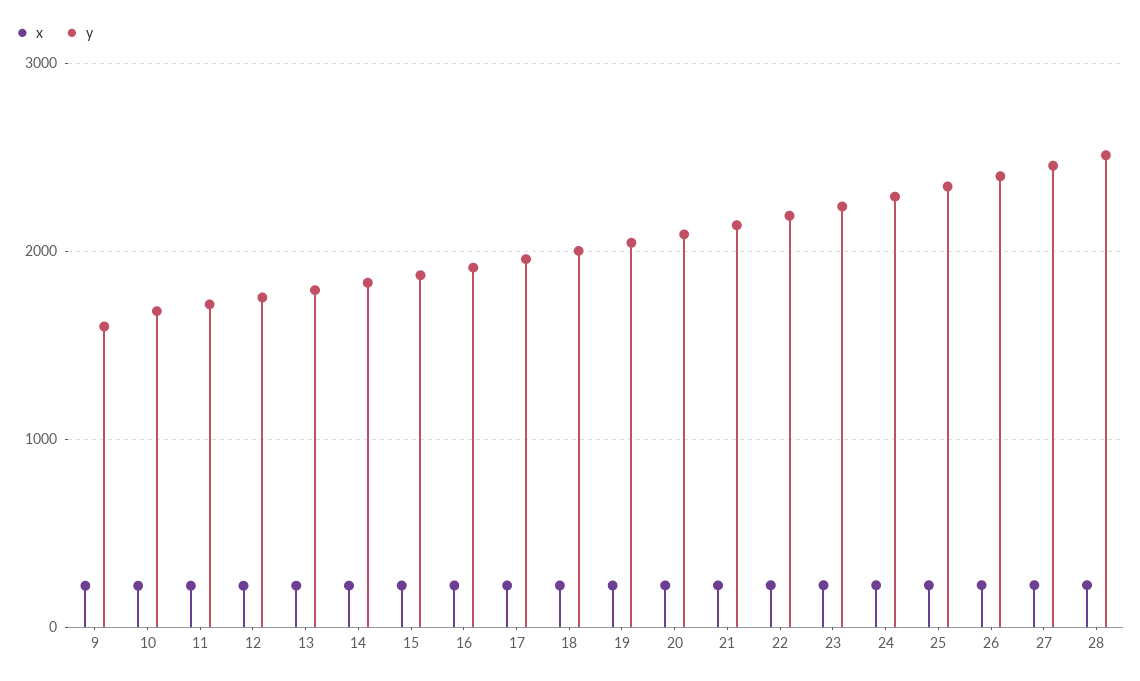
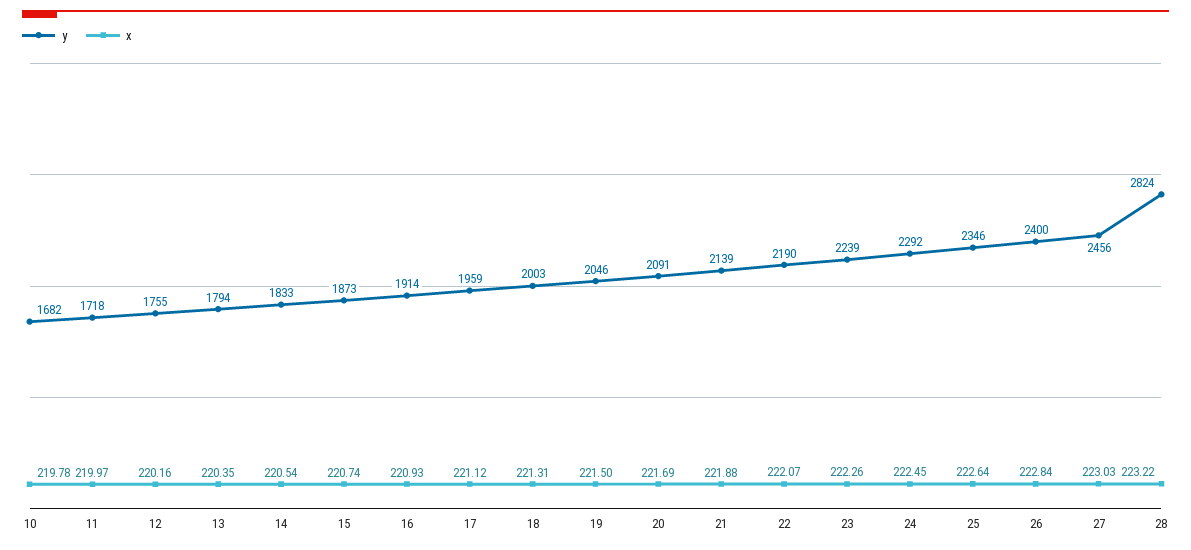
  {
    "x": {
-     "9": 200,
      "10": 219.78,
      "11": 219.97,
      "12": 220.16,
      "13": 220.35,
      "14": 220.54,
      "15": 220.74,
      "16": 220.93,
      "17": 221.12,
      "18": 221.31,
      "19": 221.5,
      "20": 221.69,
      "21": 221.88,
      "22": 222.07,
      "23": 222.26,
      "24": 222.45,
      "25": 222.64,
      "26": 222.84,
      "27": 223.03,
      "28": 223.22
    },
    "y": {
-     "9": 1600,
      "10": 1682,
      "11": 1718,
      "12": 1755,
      "13": 1794,
      "14": 1833,
      "15": 1873,
      "16": 1914,
      "17": 1959,
      "18": 2003,
      "19": 2046,
      "20": 2091,
      "21": 2139,
      "22": 2190,
      "23": 2239,
      "24": 2292,
      "25": 2346,
      "26": 2400,
      "27": 2456,
-     "28": 2500
+     "28": 2824
    }
  }

